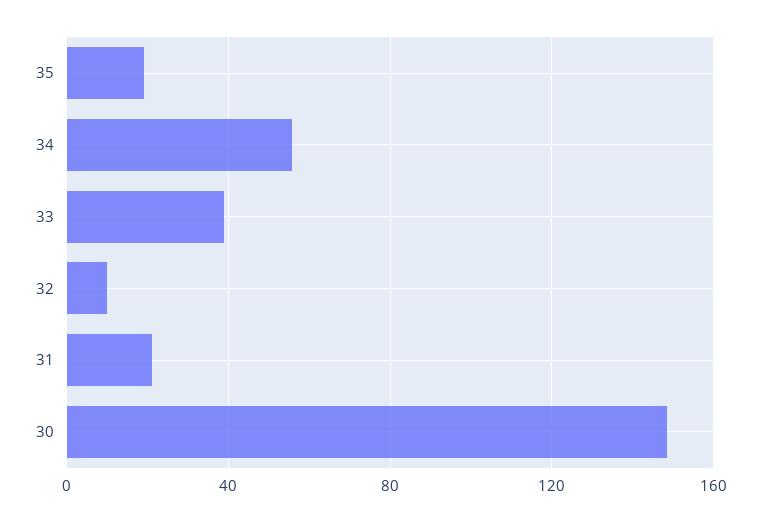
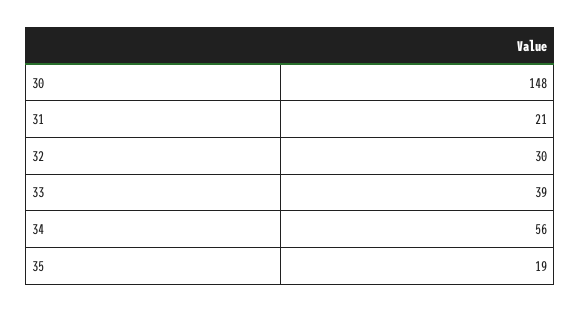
  {
    "35": 19,
    "34": 56,
    "33": 39,
-   "32": 10,
+   "32": 30,
    "31": 21,
    "30": 148
  }

